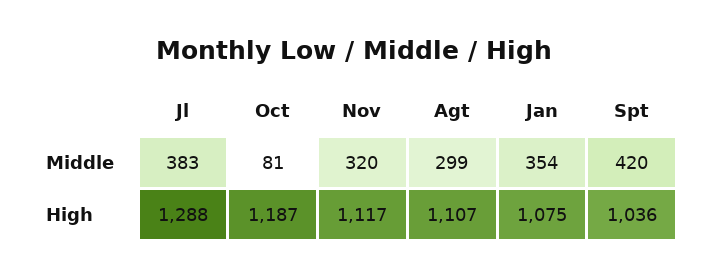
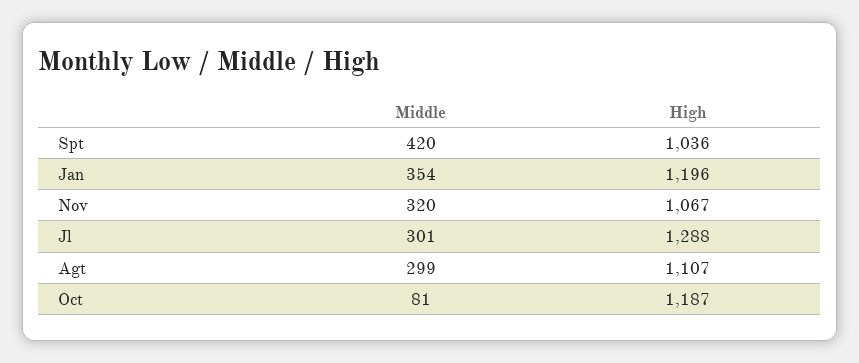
  {
    "Jl": {
-     "Middle": 383,
+     "Middle": 301,
      "High": 1288
    },
    "Oct": {
      "Middle": 81,
      "High": 1187
    },
    "Nov": {
      "Middle": 320,
-     "High": 1117
+     "High": 1067
    },
    "Agt": {
      "Middle": 299,
      "High": 1107
    },
    "Jan": {
      "Middle": 354,
-     "High": 1075
+     "High": 1196
    },
    "Spt": {
      "Middle": 420,
      "High": 1036
    }
  }

